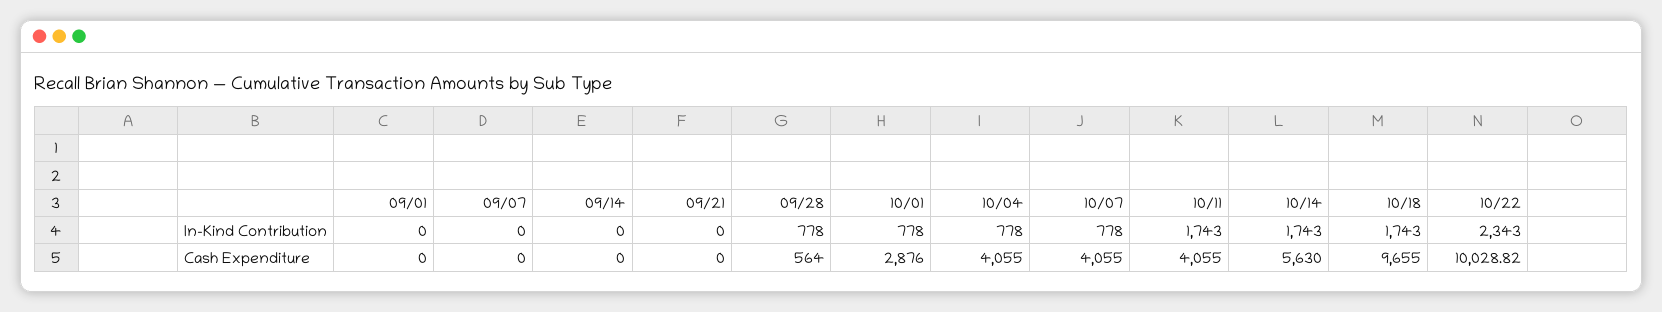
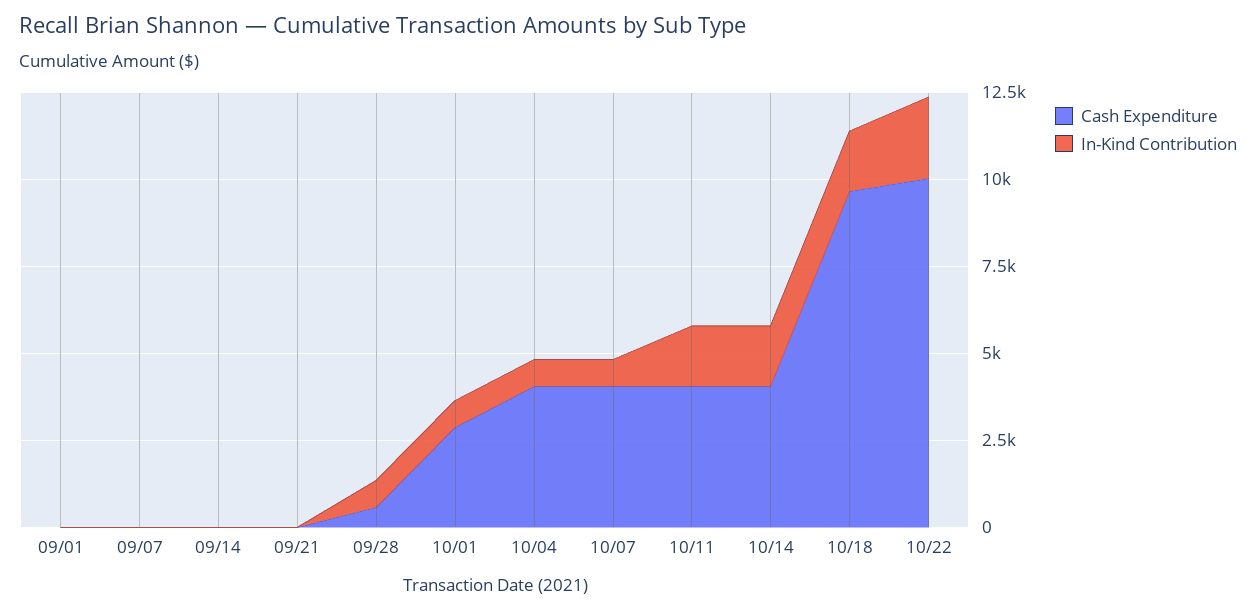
  {
    "In-Kind Contribution": {
      "09/01": 0,
      "09/07": 0,
      "09/14": 0,
      "09/21": 0,
      "09/28": 778,
      "10/01": 778,
      "10/04": 778,
      "10/07": 778,
      "10/11": 1743,
      "10/14": 1743,
      "10/18": 1743,
      "10/22": 2343
    },
    "Cash Expenditure": {
      "09/01": 0,
      "09/07": 0,
      "09/14": 0,
      "09/21": 0,
      "09/28": 564,
      "10/01": 2876,
      "10/04": 4055,
      "10/07": 4055,
      "10/11": 4055,
-     "10/14": 5630,
+     "10/14": 4000,
      "10/18": 9655,
      "10/22": 10028.82
    }
  }

